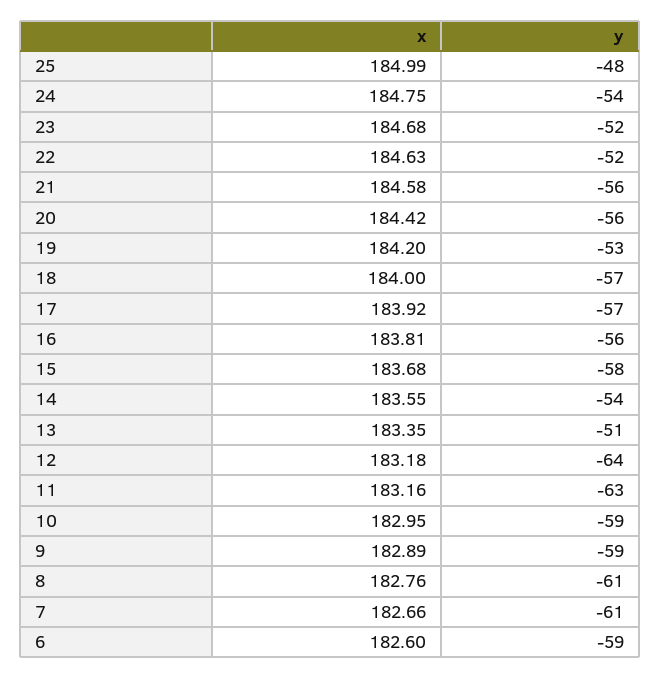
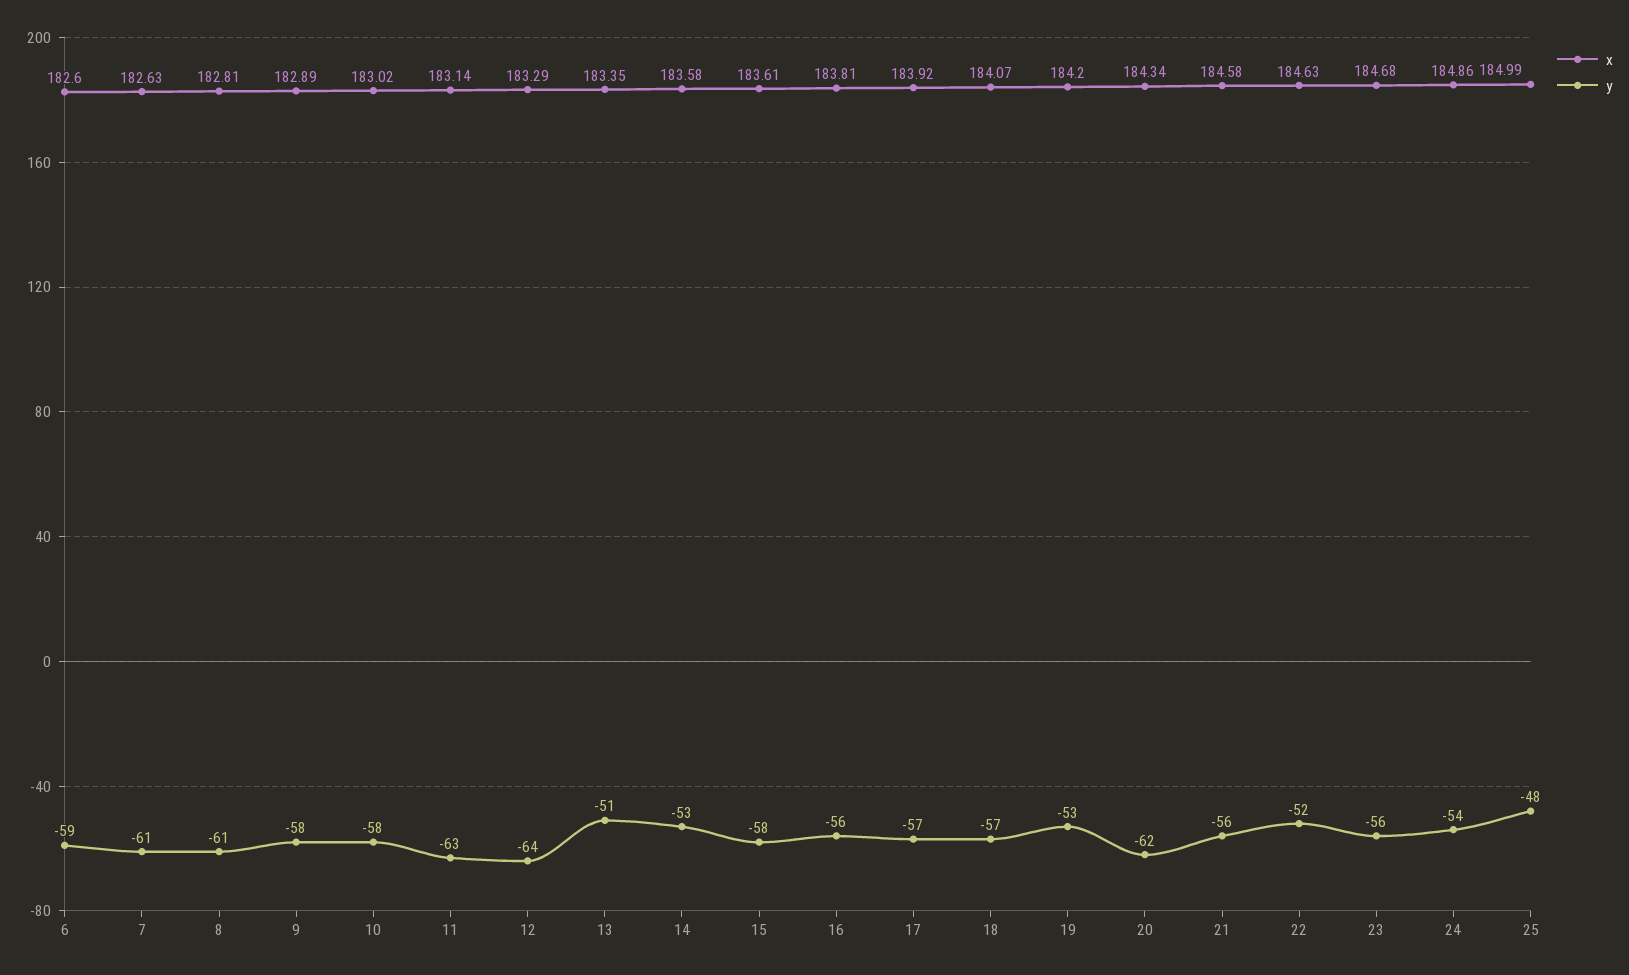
  {
    "x": {
      "25": 184.99,
-     "24": 184.75,
+     "24": 184.86,
      "23": 184.68,
      "22": 184.63,
      "21": 184.58,
-     "20": 184.42,
+     "20": 184.34,
      "19": 184.2,
-     "18": 184,
+     "18": 184.07,
      "17": 183.92,
      "16": 183.81,
-     "15": 183.68,
+     "15": 183.61,
-     "14": 183.55,
+     "14": 183.58,
      "13": 183.35,
-     "12": 183.18,
+     "12": 183.29,
-     "11": 183.16,
+     "11": 183.14,
-     "10": 182.95,
+     "10": 183.02,
      "9": 182.89,
-     "8": 182.76,
+     "8": 182.81,
-     "7": 182.66,
+     "7": 182.63,
      "6": 182.6
    },
    "y": {
      "25": -48,
      "24": -54,
-     "23": -52,
+     "23": -56,
      "22": -52,
      "21": -56,
-     "20": -56,
+     "20": -62,
      "19": -53,
      "18": -57,
      "17": -57,
      "16": -56,
      "15": -58,
-     "14": -54,
+     "14": -53,
      "13": -51,
      "12": -64,
      "11": -63,
-     "10": -59,
+     "10": -58,
-     "9": -59,
+     "9": -58,
      "8": -61,
      "7": -61,
      "6": -59
    }
  }

